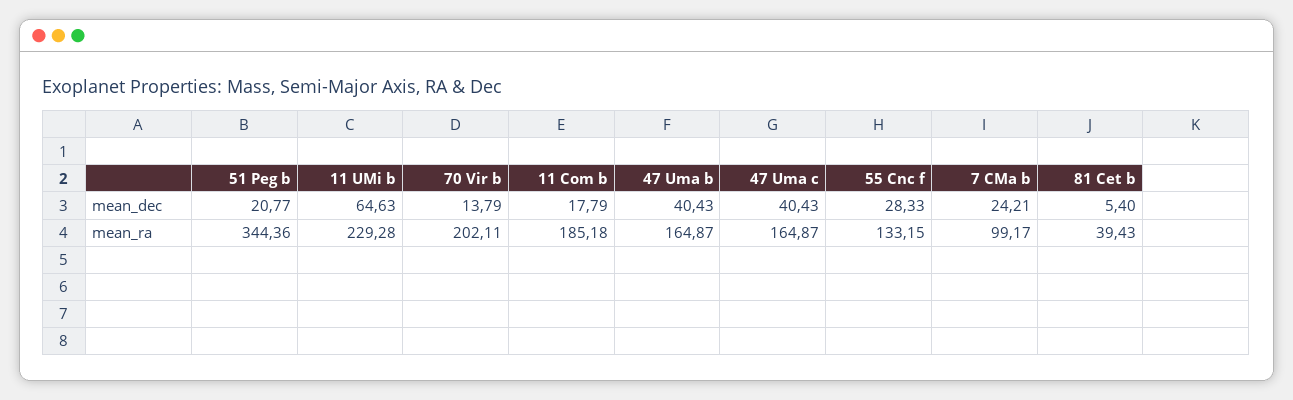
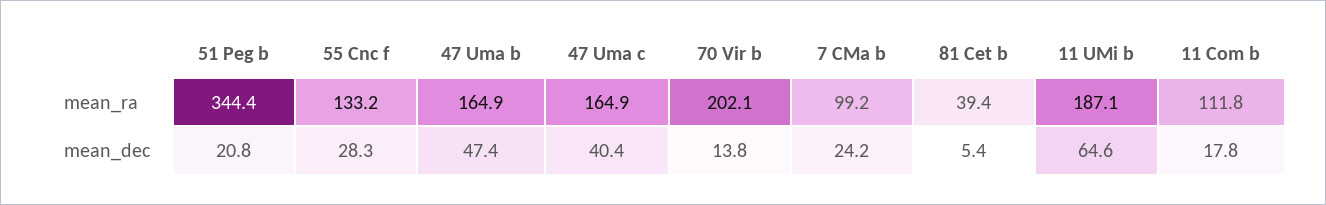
  {
    "51 Peg b": {
      "mean_dec": 20.77,
      "mean_ra": 344.36
    },
    "11 UMi b": {
      "mean_dec": 64.63,
-     "mean_ra": 229.28
+     "mean_ra": 187.1
    },
    "70 Vir b": {
      "mean_dec": 13.79,
      "mean_ra": 202.11
    },
    "11 Com b": {
      "mean_dec": 17.79,
-     "mean_ra": 185.18
+     "mean_ra": 111.8
    },
    "47 Uma b": {
-     "mean_dec": 40.43,
+     "mean_dec": 47.4,
      "mean_ra": 164.87
    },
    "47 Uma c": {
      "mean_dec": 40.43,
      "mean_ra": 164.87
    },
    "55 Cnc f": {
      "mean_dec": 28.33,
      "mean_ra": 133.15
    },
    "7 CMa b": {
      "mean_dec": 24.21,
      "mean_ra": 99.17
    },
    "81 Cet b": {
      "mean_dec": 5.4,
      "mean_ra": 39.43
    }
  }

